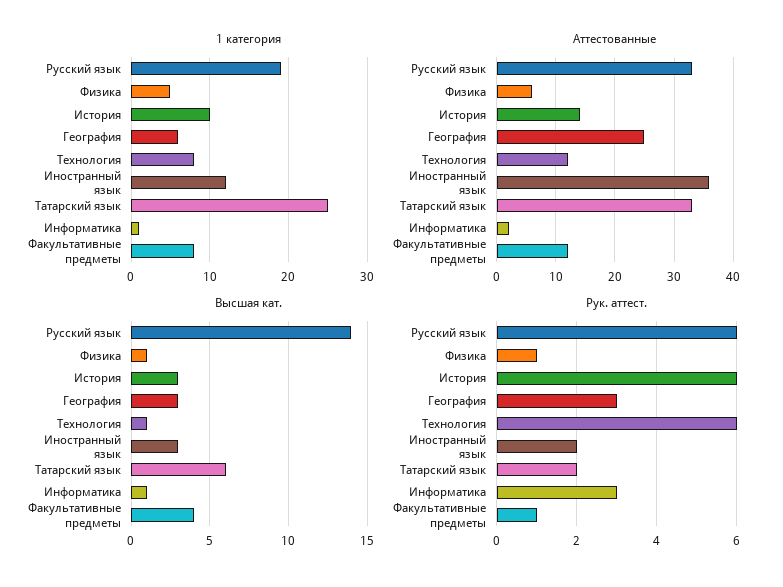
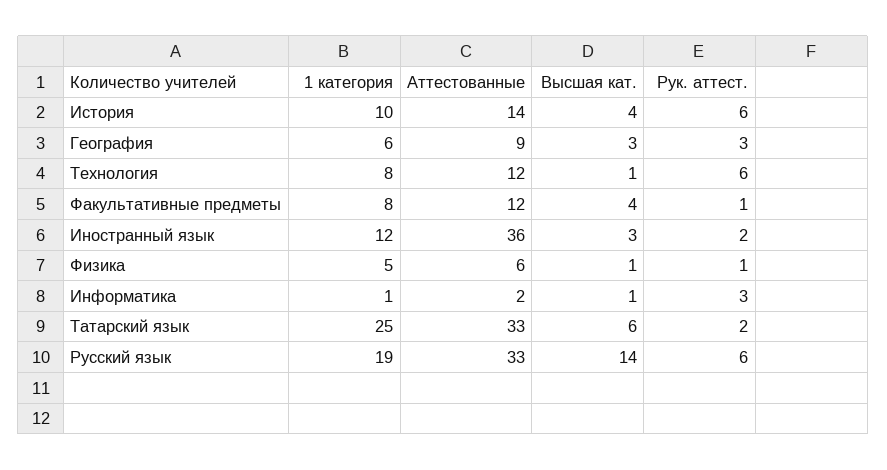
  {
    "1 категория": {
      "Русский язык": 19,
      "Физика": 5,
      "История": 10,
      "География": 6,
      "Технология": 8,
      "Иностранный язык": 12,
      "Татарский язык": 25,
      "Информатика": 1,
      "Факультативные предметы": 8
    },
    "Аттестованные": {
      "Русский язык": 33,
      "Физика": 6,
      "История": 14,
-     "География": 25,
+     "География": 9,
      "Технология": 12,
      "Иностранный язык": 36,
      "Татарский язык": 33,
      "Информатика": 2,
      "Факультативные предметы": 12
    },
    "Высшая кат.": {
      "Русский язык": 14,
      "Физика": 1,
-     "История": 3,
+     "История": 4,
      "География": 3,
      "Технология": 1,
      "Иностранный язык": 3,
      "Татарский язык": 6,
      "Информатика": 1,
      "Факультативные предметы": 4
    },
    "Рук. аттест.": {
      "Русский язык": 6,
      "Физика": 1,
      "История": 6,
      "География": 3,
      "Технология": 6,
      "Иностранный язык": 2,
      "Татарский язык": 2,
      "Информатика": 3,
      "Факультативные предметы": 1
    }
  }

